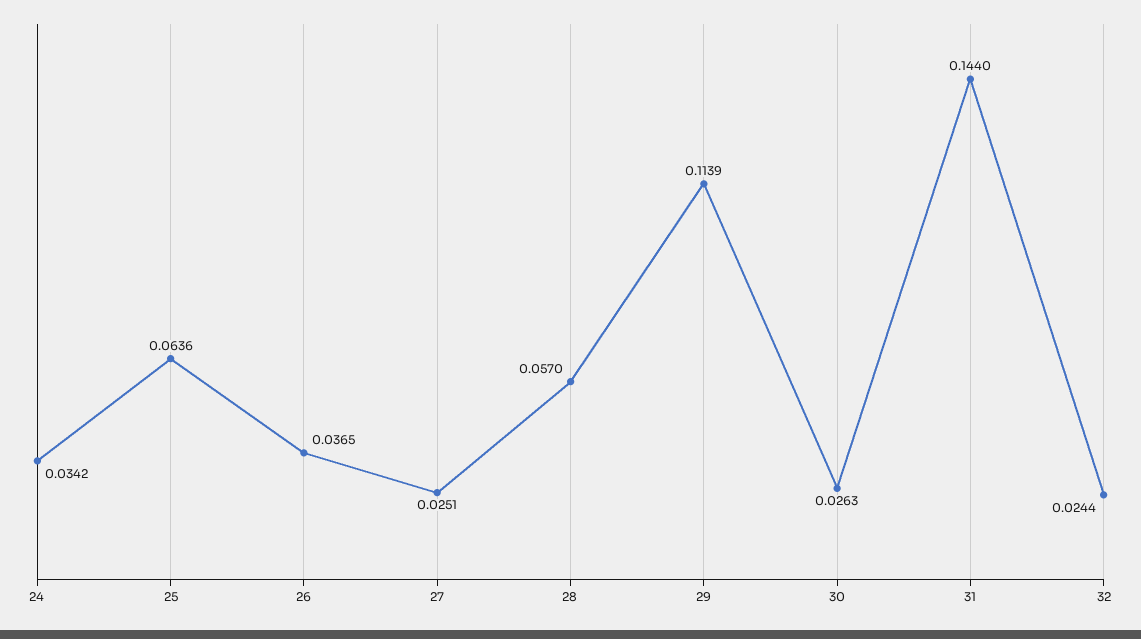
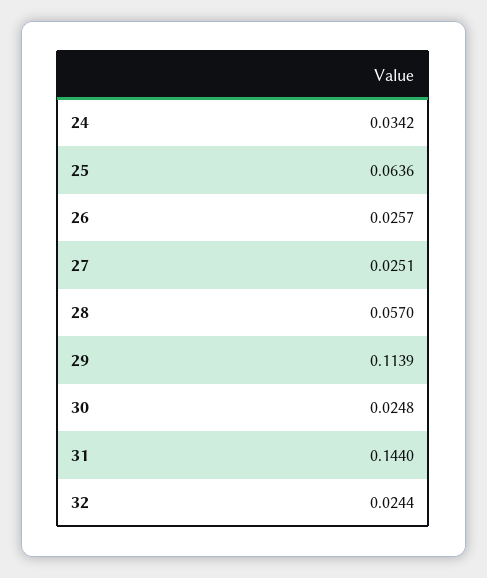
  {
    "24": 0.0342,
    "25": 0.0636,
-   "26": 0.0365,
+   "26": 0.0257,
    "27": 0.0251,
    "28": 0.057,
    "29": 0.1139,
-   "30": 0.0263,
+   "30": 0.0248,
    "31": 0.144,
    "32": 0.0244
  }

